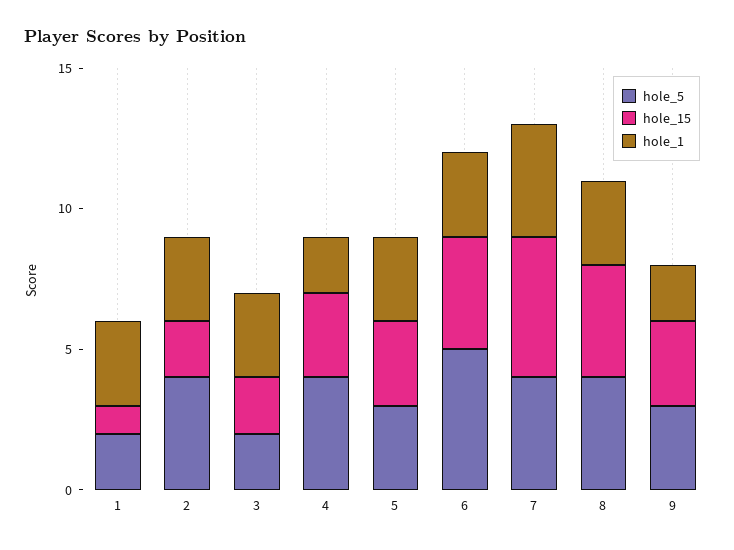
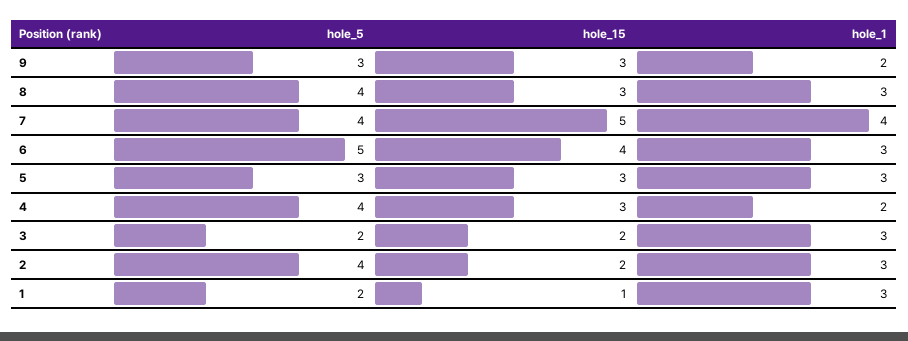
  {
    "hole_5": {
      "1": 2,
      "2": 4,
      "3": 2,
      "4": 4,
      "5": 3,
      "6": 5,
      "7": 4,
      "8": 4,
      "9": 3
    },
    "hole_15": {
      "1": 1,
      "2": 2,
      "3": 2,
      "4": 3,
      "5": 3,
      "6": 4,
      "7": 5,
-     "8": 4,
+     "8": 3,
      "9": 3
    },
    "hole_1": {
      "1": 3,
      "2": 3,
      "3": 3,
      "4": 2,
      "5": 3,
      "6": 3,
      "7": 4,
      "8": 3,
      "9": 2
    }
  }

